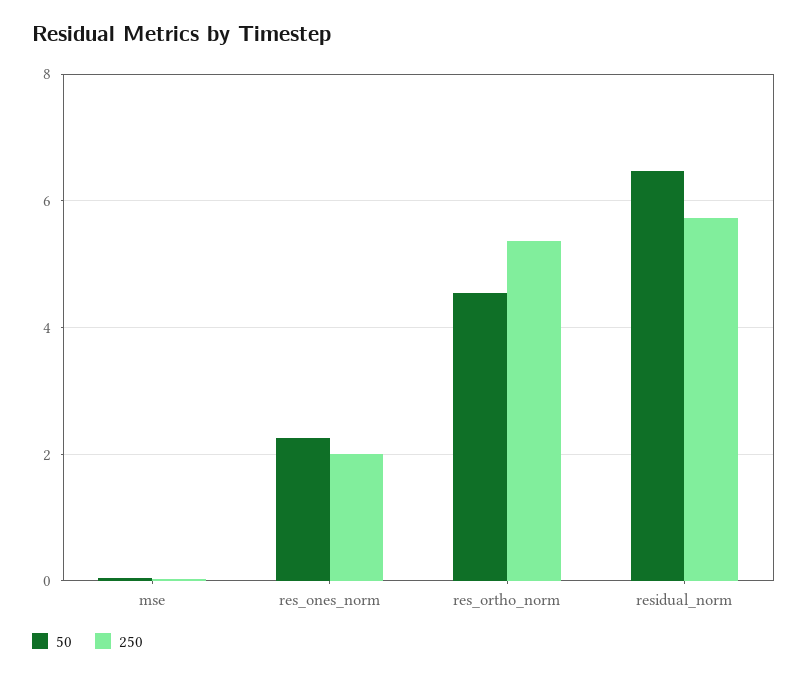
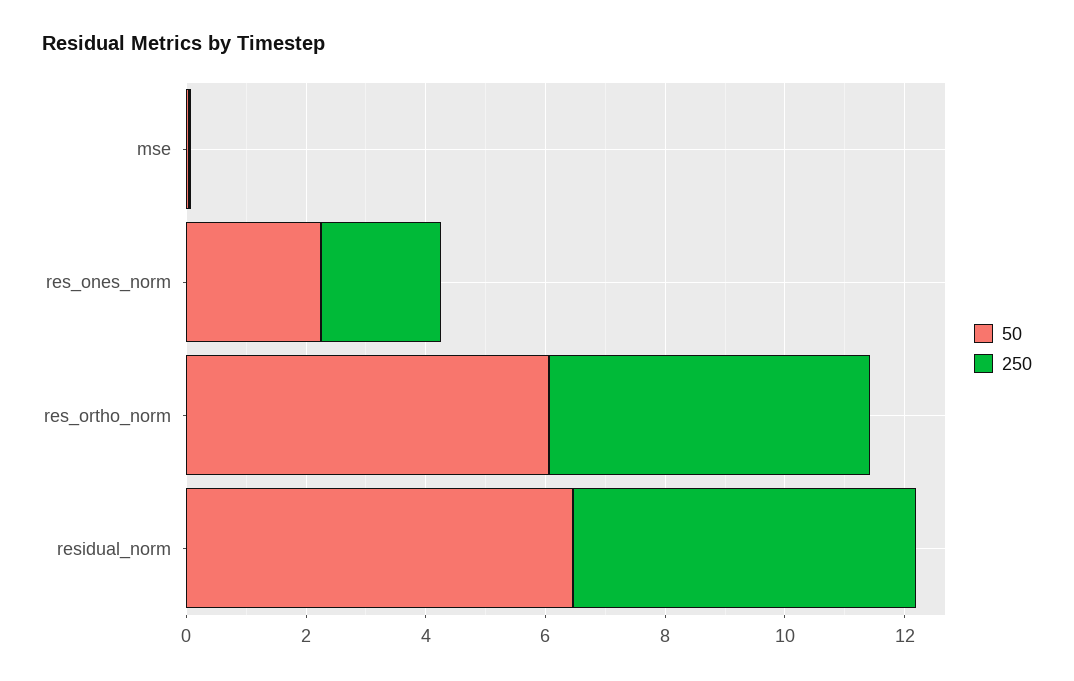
  {
    "50": {
      "mse": 0,
      "res_ones_norm": 2.2,
-     "res_ortho_norm": 4.6,
+     "res_ortho_norm": 6,
      "residual_norm": 6.4
    },
    "250": {
      "mse": 0,
      "res_ones_norm": 2,
      "res_ortho_norm": 5.4,
      "residual_norm": 5.8
    }
  }

